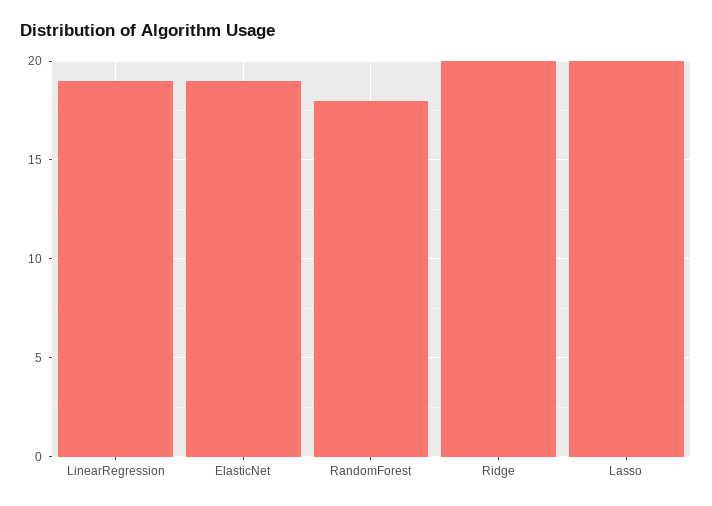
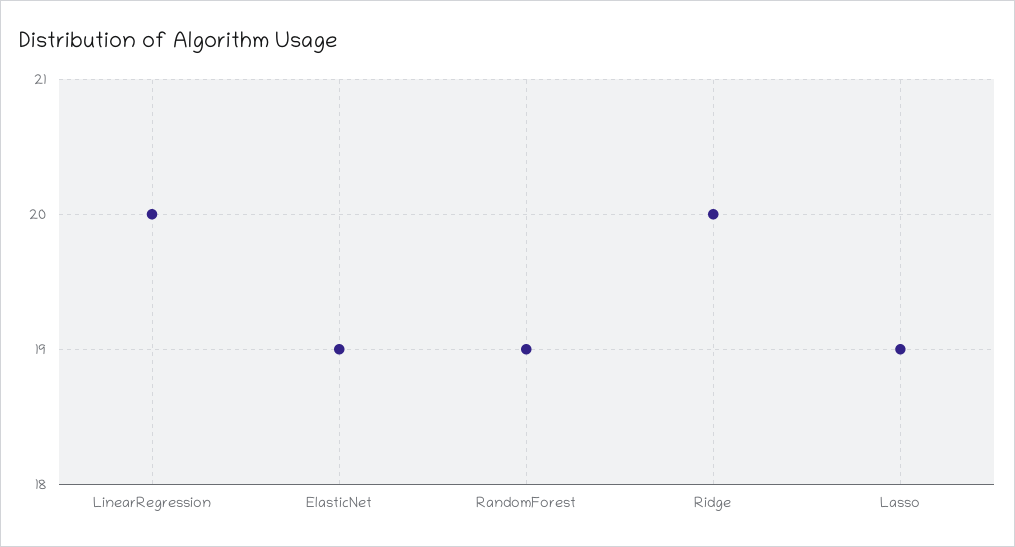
  {
-   "LinearRegression": 19,
+   "LinearRegression": 20,
    "ElasticNet": 19,
-   "RandomForest": 18,
+   "RandomForest": 19,
    "Ridge": 20,
-   "Lasso": 20
+   "Lasso": 19
  }

